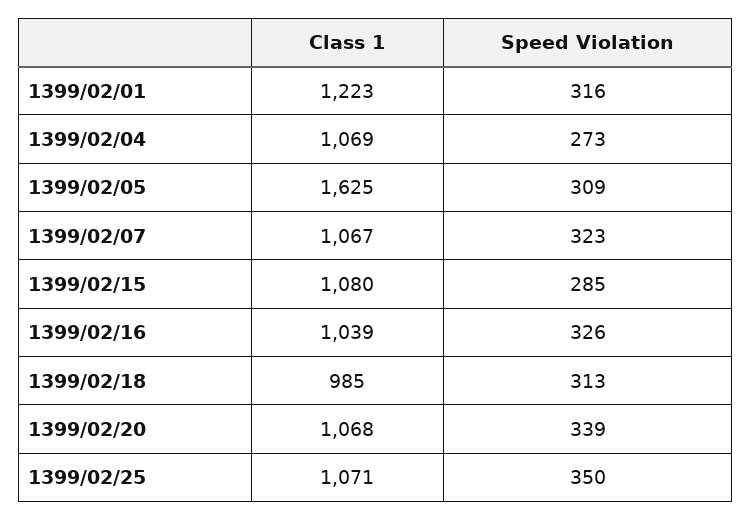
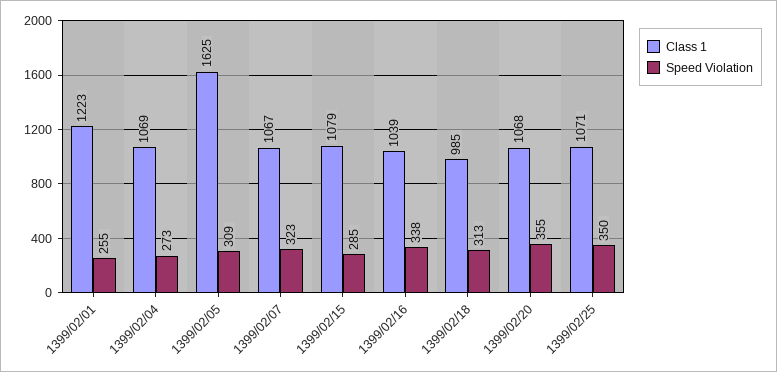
  {
    "Class 1": {
      "1399/02/01": 1223,
      "1399/02/04": 1069,
      "1399/02/05": 1625,
      "1399/02/07": 1067,
-     "1399/02/15": 1080,
+     "1399/02/15": 1079,
      "1399/02/16": 1039,
      "1399/02/18": 985,
      "1399/02/20": 1068,
      "1399/02/25": 1071
    },
    "Speed Violation": {
-     "1399/02/01": 316,
+     "1399/02/01": 255,
      "1399/02/04": 273,
      "1399/02/05": 309,
      "1399/02/07": 323,
      "1399/02/15": 285,
-     "1399/02/16": 326,
+     "1399/02/16": 338,
      "1399/02/18": 313,
-     "1399/02/20": 339,
+     "1399/02/20": 355,
      "1399/02/25": 350
    }
  }

